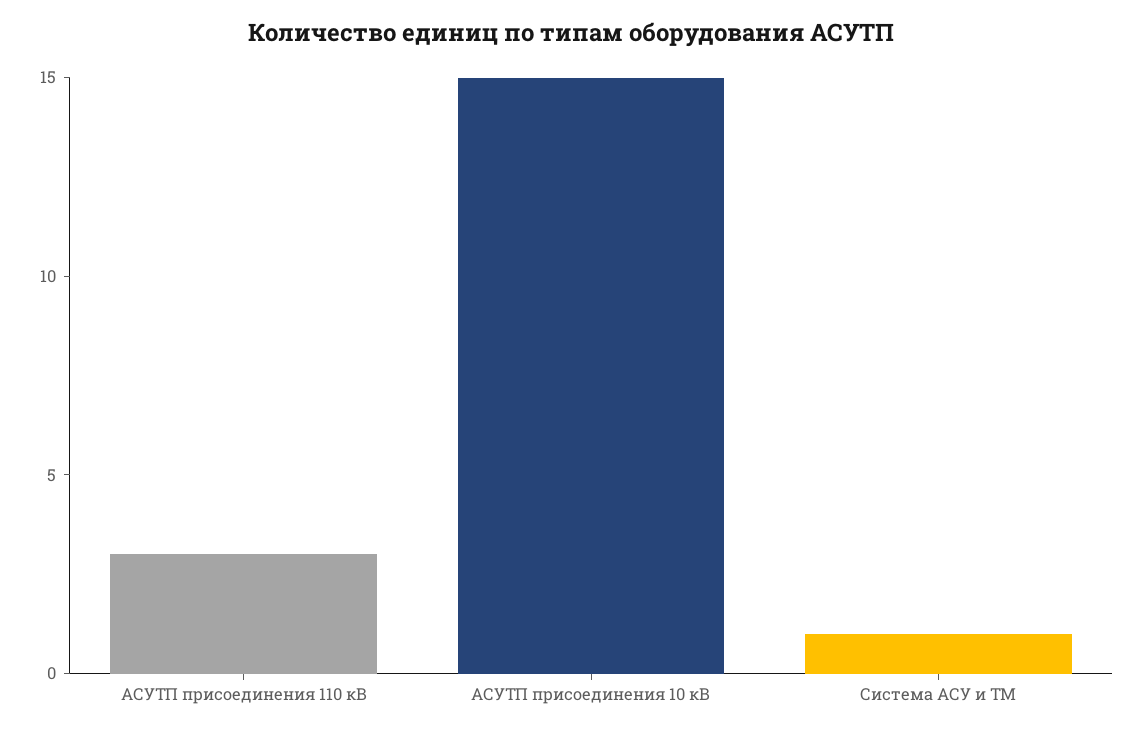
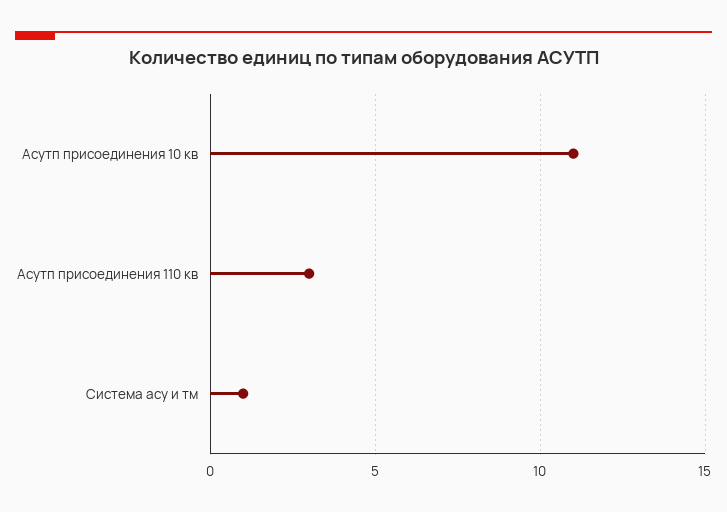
  {
    "АСУТП присоединения 110 кВ": 3,
-   "АСУТП присоединения 10 кВ": 15,
+   "АСУТП присоединения 10 кВ": 11,
    "Система АСУ и ТМ": 1
  }

